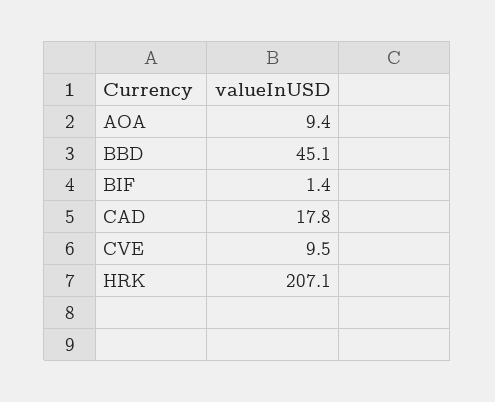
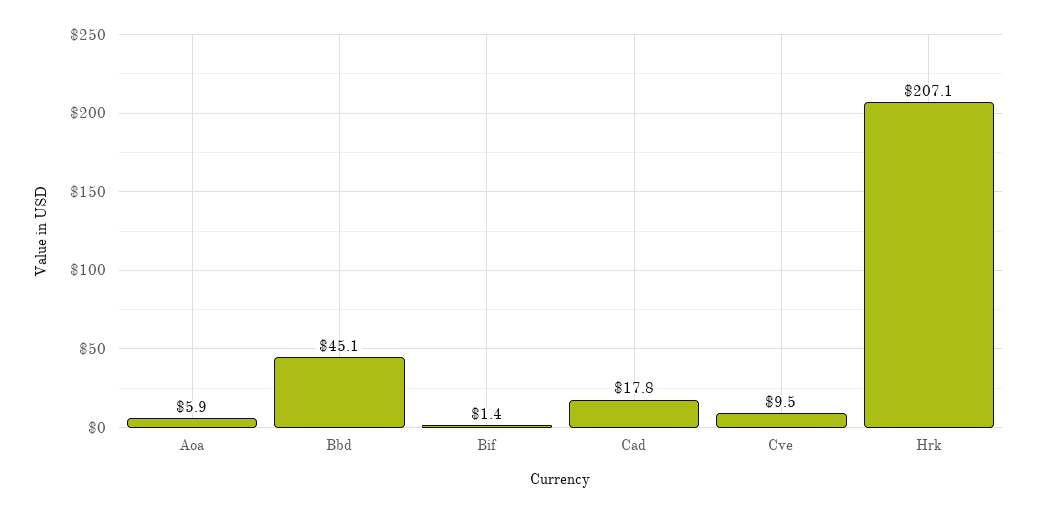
  {
-   "AOA": 9.4,
+   "AOA": 5.9,
    "BBD": 45.1,
    "BIF": 1.4,
    "CAD": 17.8,
    "CVE": 9.5,
    "HRK": 207.1
  }

